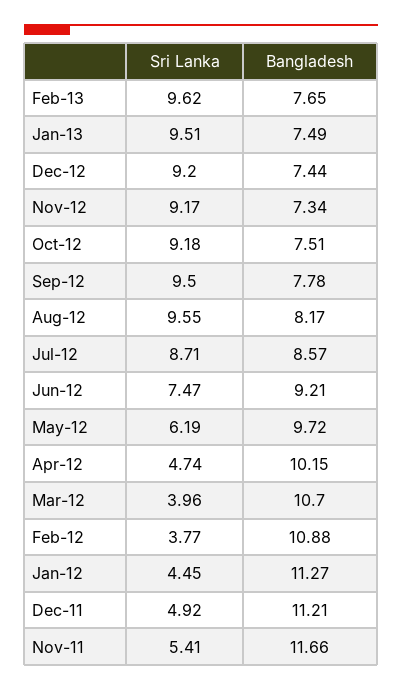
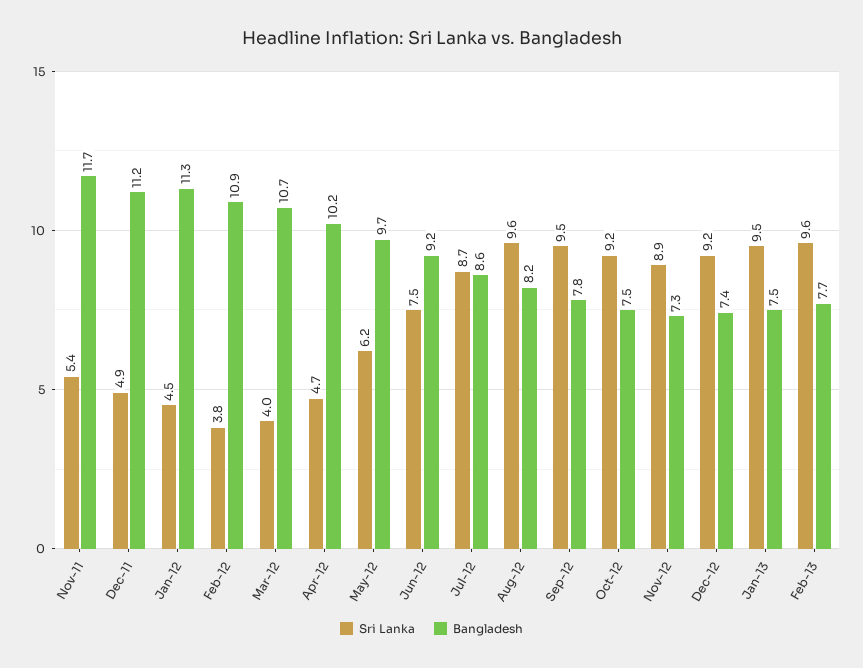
  {
    "Sri Lanka": {
      "Feb-13": 9.62,
      "Jan-13": 9.51,
      "Dec-12": 9.2,
-     "Nov-12": 9.17,
+     "Nov-12": 8.9,
      "Oct-12": 9.18,
      "Sep-12": 9.5,
      "Aug-12": 9.55,
      "Jul-12": 8.71,
      "Jun-12": 7.47,
      "May-12": 6.19,
      "Apr-12": 4.74,
      "Mar-12": 3.96,
      "Feb-12": 3.77,
      "Jan-12": 4.45,
      "Dec-11": 4.92,
      "Nov-11": 5.41
    },
    "Bangladesh": {
      "Feb-13": 7.65,
      "Jan-13": 7.49,
      "Dec-12": 7.44,
      "Nov-12": 7.34,
      "Oct-12": 7.51,
      "Sep-12": 7.78,
      "Aug-12": 8.17,
      "Jul-12": 8.57,
      "Jun-12": 9.21,
      "May-12": 9.72,
      "Apr-12": 10.15,
      "Mar-12": 10.7,
      "Feb-12": 10.88,
      "Jan-12": 11.27,
      "Dec-11": 11.21,
      "Nov-11": 11.66
    }
  }

